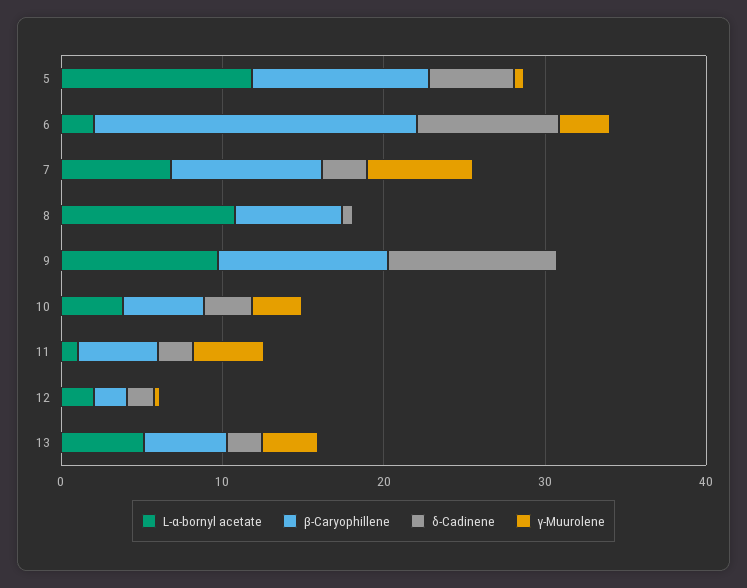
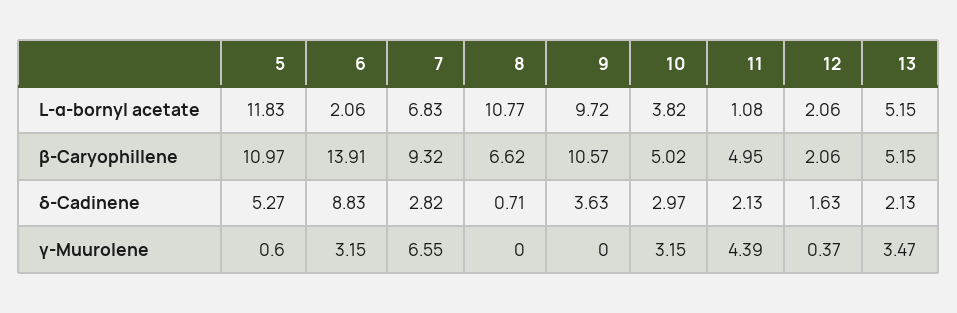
  {
    "L-α-bornyl acetate": {
      "5": 11.83,
      "6": 2.06,
      "7": 6.83,
      "8": 10.77,
      "9": 9.72,
      "10": 3.82,
      "11": 1.08,
      "12": 2.06,
      "13": 5.15
    },
    "β-Caryophillene": {
      "5": 10.97,
-     "6": 20,
+     "6": 13.91,
      "7": 9.32,
      "8": 6.62,
      "9": 10.57,
      "10": 5.02,
      "11": 4.95,
      "12": 2.06,
      "13": 5.15
    },
    "δ-Cadinene": {
      "5": 5.27,
      "6": 8.83,
      "7": 2.82,
      "8": 0.71,
-     "9": 10,
+     "9": 3.63,
      "10": 2.97,
      "11": 2.13,
      "12": 1.63,
      "13": 2.13
    },
    "γ-Muurolene": {
      "5": 0.6,
      "6": 3.15,
      "7": 6.55,
      "8": 0,
      "9": 0,
      "10": 3.15,
      "11": 4.39,
      "12": 0.37,
      "13": 3.47
    }
  }

